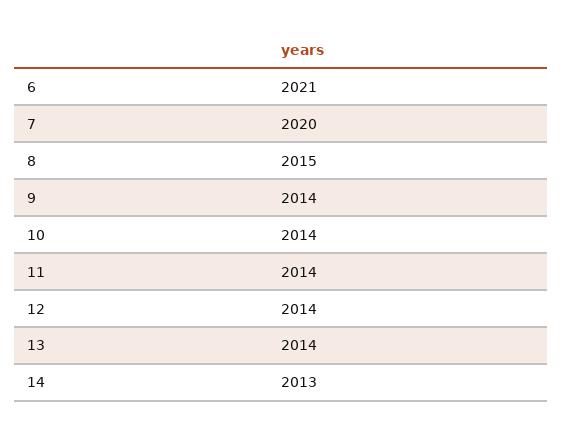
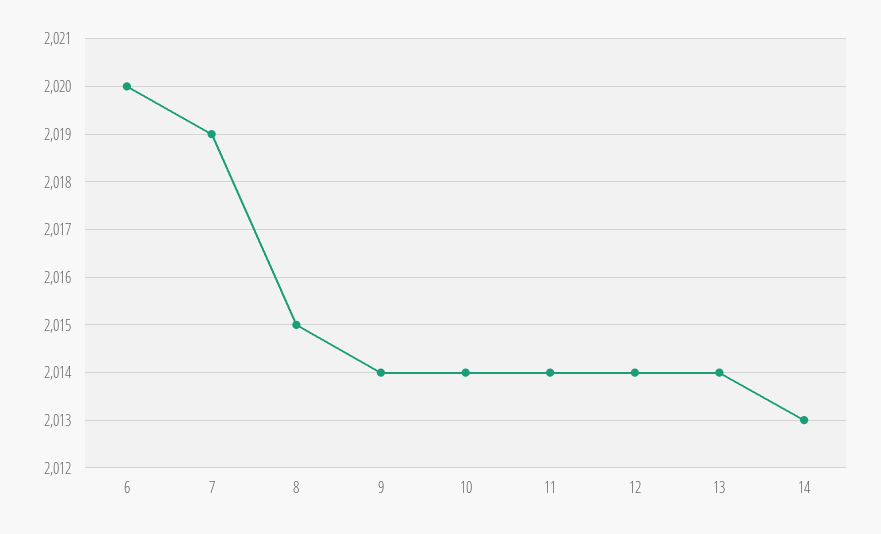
  {
-   "6": 2021,
+   "6": 2020,
-   "7": 2020,
+   "7": 2019,
    "8": 2015,
    "9": 2014,
    "10": 2014,
    "11": 2014,
    "12": 2014,
    "13": 2014,
    "14": 2013
  }

